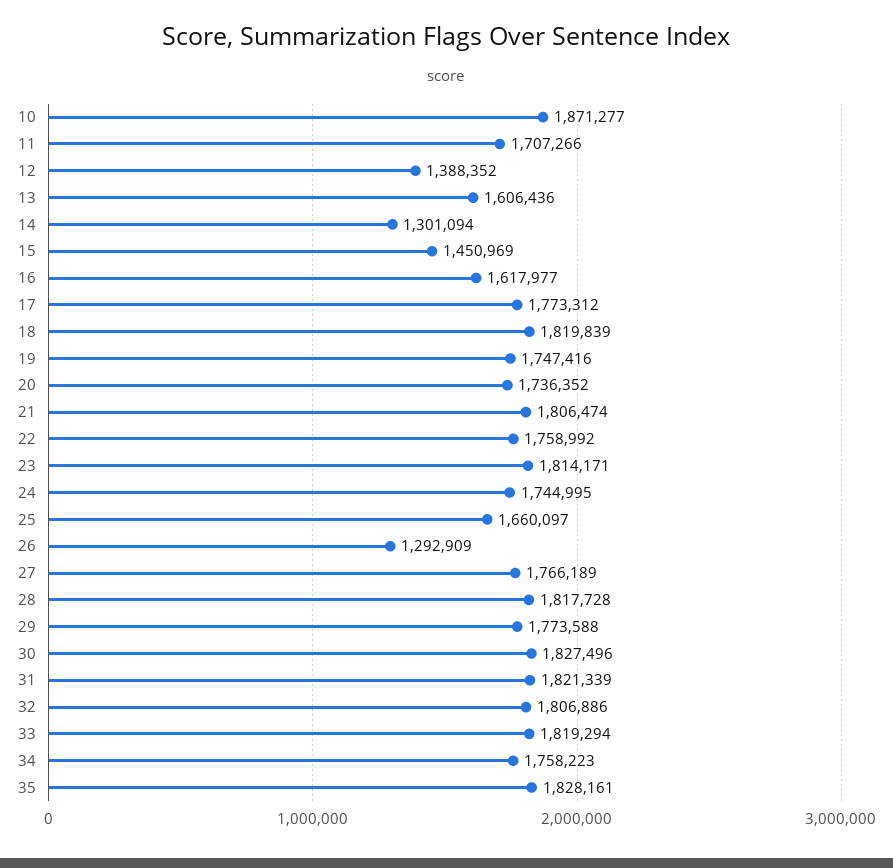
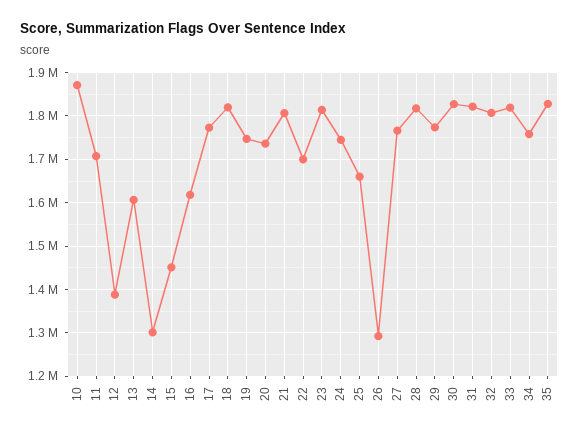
  {
    "10": 1871277,
    "11": 1707266,
    "12": 1388352,
    "13": 1606436,
    "14": 1301094,
    "15": 1450969,
    "16": 1617977,
    "17": 1773312,
    "18": 1819839,
    "19": 1747416,
    "20": 1736352,
    "21": 1806474,
-   "22": 1758992,
+   "22": 1700000,
    "23": 1814171,
    "24": 1744995,
    "25": 1660097,
    "26": 1292909,
    "27": 1766189,
    "28": 1817728,
    "29": 1773588,
    "30": 1827496,
    "31": 1821339,
    "32": 1806886,
    "33": 1819294,
    "34": 1758223,
    "35": 1828161
  }

